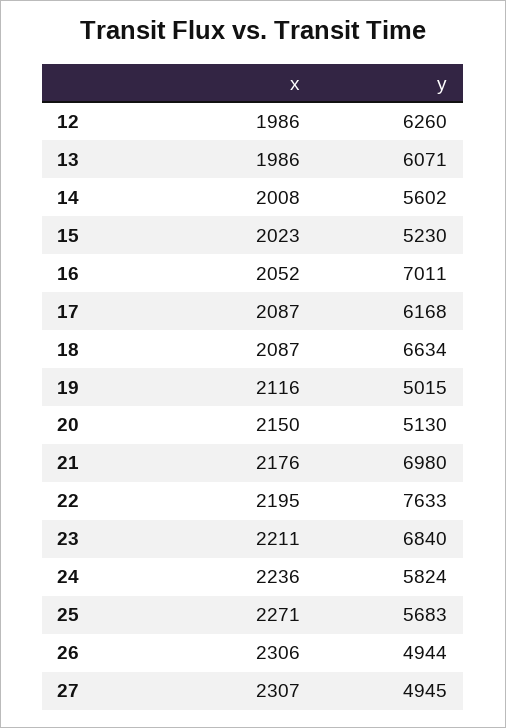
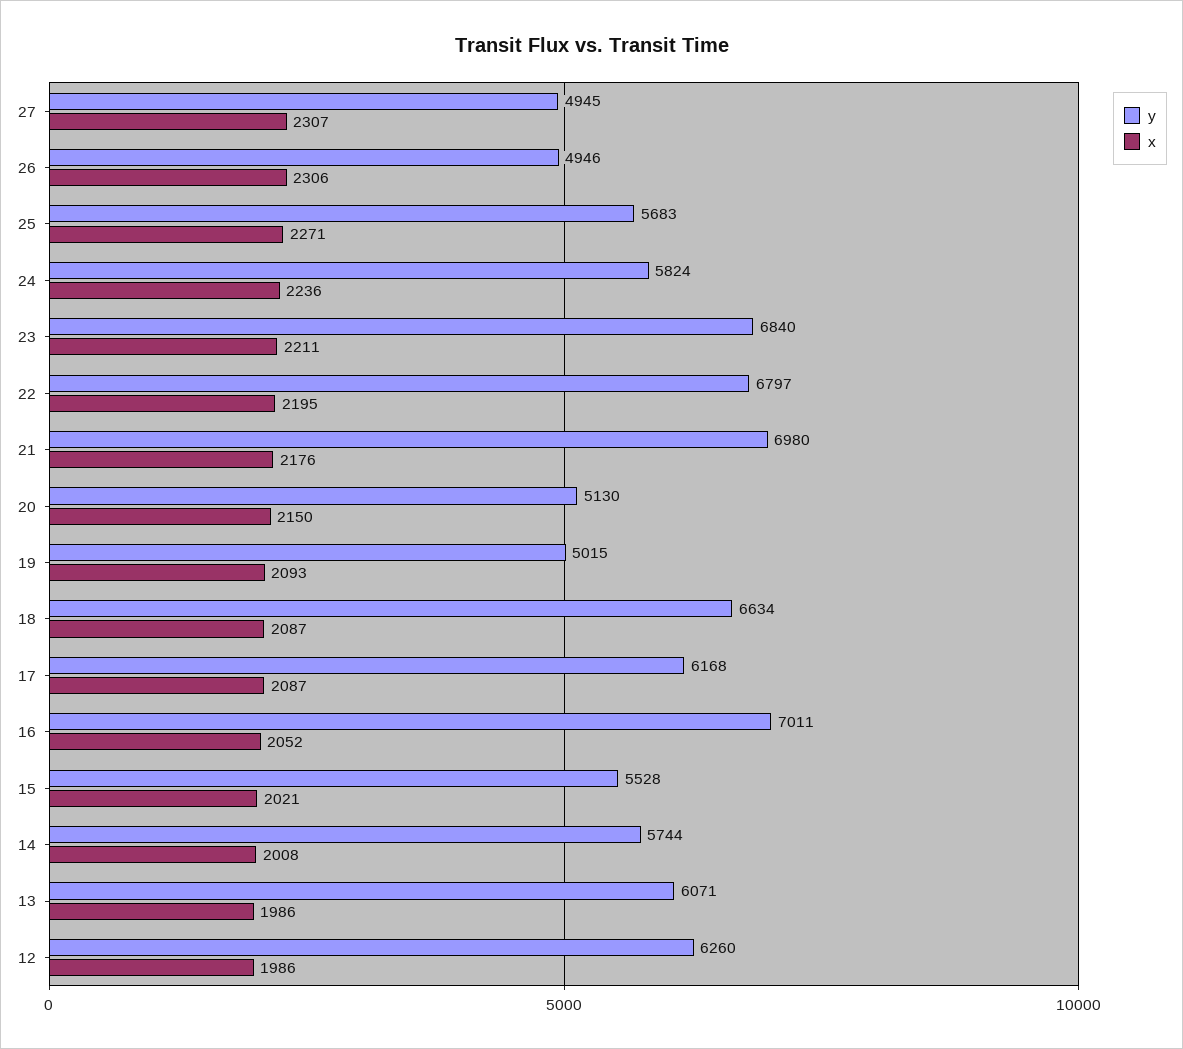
  {
    "x": {
      "12": 1986,
      "13": 1986,
      "14": 2008,
-     "15": 2023,
+     "15": 2021,
      "16": 2052,
      "17": 2087,
      "18": 2087,
-     "19": 2116,
+     "19": 2093,
      "20": 2150,
      "21": 2176,
      "22": 2195,
      "23": 2211,
      "24": 2236,
      "25": 2271,
      "26": 2306,
      "27": 2307
    },
    "y": {
      "12": 6260,
      "13": 6071,
-     "14": 5602,
+     "14": 5744,
-     "15": 5230,
+     "15": 5528,
      "16": 7011,
      "17": 6168,
      "18": 6634,
      "19": 5015,
      "20": 5130,
      "21": 6980,
-     "22": 7633,
+     "22": 6797,
      "23": 6840,
      "24": 5824,
      "25": 5683,
-     "26": 4944,
+     "26": 4946,
      "27": 4945
    }
  }

